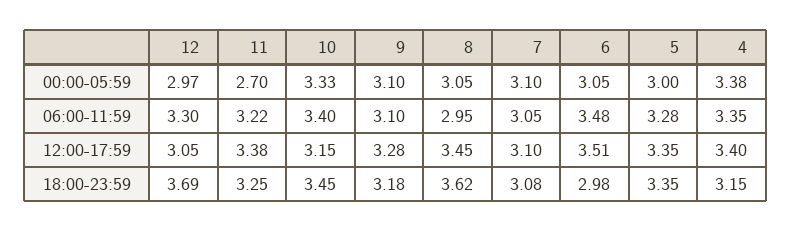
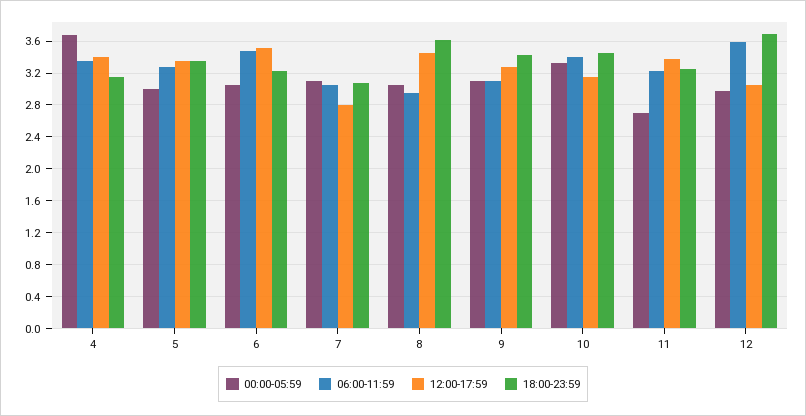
  {
    "00:00-05:59": {
      "12": 2.97,
      "11": 2.7,
      "10": 3.33,
      "9": 3.1,
      "8": 3.05,
      "7": 3.1,
      "6": 3.05,
      "5": 3,
-     "4": 3.38
+     "4": 3.7
    },
    "06:00-11:59": {
-     "12": 3.3,
+     "12": 3.6,
      "11": 3.22,
      "10": 3.4,
      "9": 3.1,
      "8": 2.95,
      "7": 3.05,
      "6": 3.48,
      "5": 3.28,
      "4": 3.35
    },
    "12:00-17:59": {
      "12": 3.05,
      "11": 3.38,
      "10": 3.15,
      "9": 3.28,
      "8": 3.45,
-     "7": 3.1,
+     "7": 2.8,
      "6": 3.51,
      "5": 3.35,
      "4": 3.4
    },
    "18:00-23:59": {
      "12": 3.69,
      "11": 3.25,
      "10": 3.45,
-     "9": 3.18,
+     "9": 3.4,
      "8": 3.62,
      "7": 3.08,
-     "6": 2.98,
+     "6": 3.2,
      "5": 3.35,
      "4": 3.15
    }
  }

